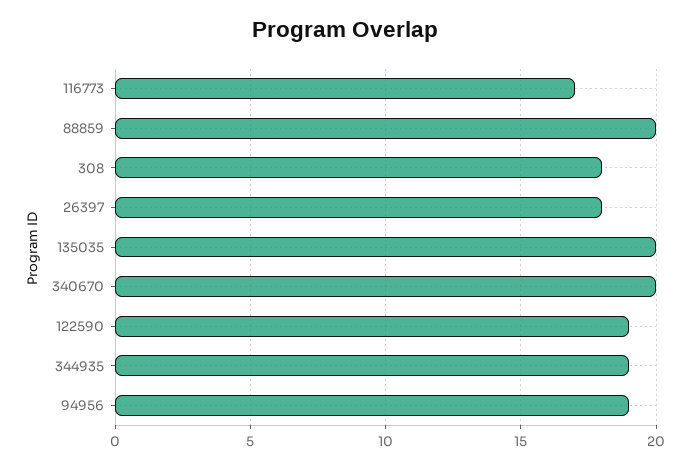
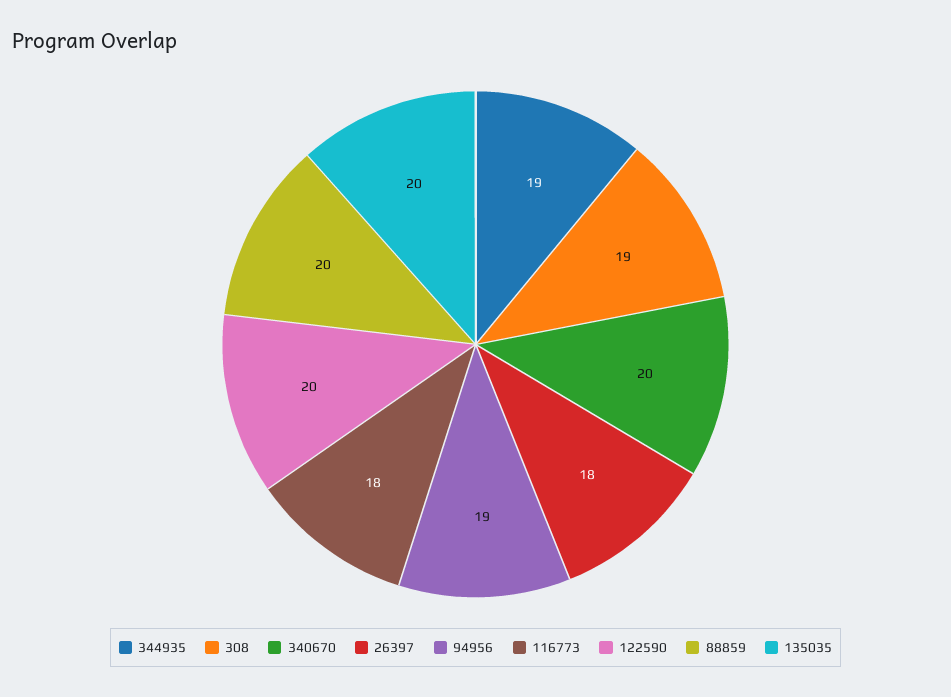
  {
-   "116773": 17,
+   "116773": 18,
    "88859": 20,
-   "308": 18,
+   "308": 19,
    "26397": 18,
    "135035": 20,
    "340670": 20,
-   "122590": 19,
+   "122590": 20,
    "344935": 19,
    "94956": 19
  }

